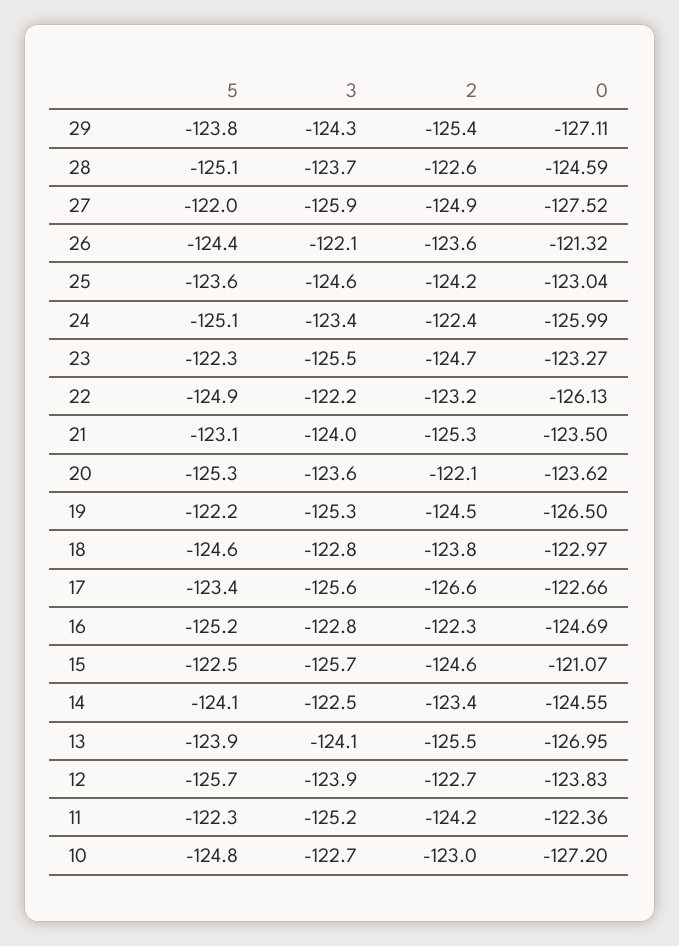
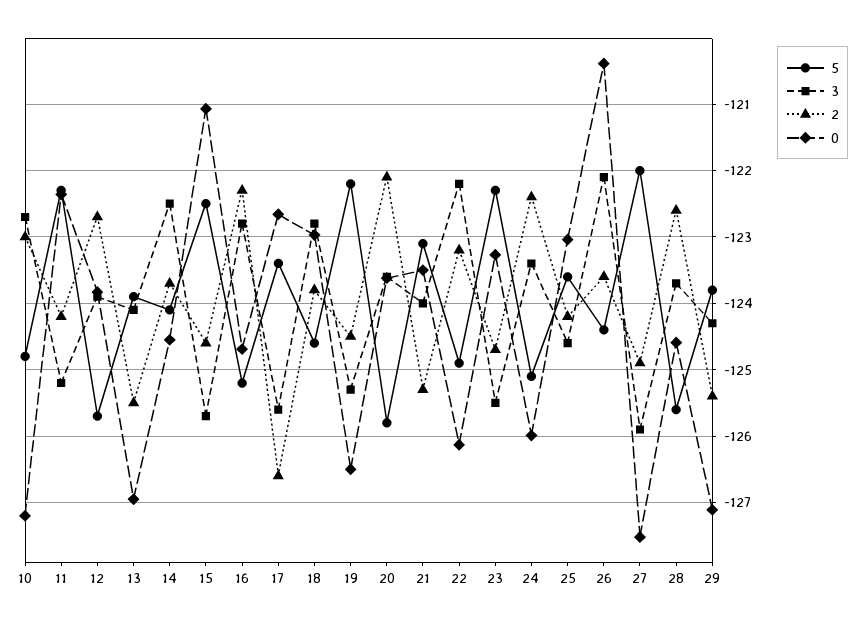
  {
    "5": {
      "29": -123.8,
-     "28": -125.1,
+     "28": -125.6,
      "27": -122,
      "26": -124.4,
      "25": -123.6,
      "24": -125.1,
      "23": -122.3,
      "22": -124.9,
      "21": -123.1,
-     "20": -125.3,
+     "20": -125.8,
      "19": -122.2,
      "18": -124.6,
      "17": -123.4,
      "16": -125.2,
      "15": -122.5,
      "14": -124.1,
      "13": -123.9,
      "12": -125.7,
      "11": -122.3,
      "10": -124.8
    },
    "3": {
      "29": -124.3,
      "28": -123.7,
      "27": -125.9,
      "26": -122.1,
      "25": -124.6,
      "24": -123.4,
      "23": -125.5,
      "22": -122.2,
      "21": -124,
      "20": -123.6,
      "19": -125.3,
      "18": -122.8,
      "17": -125.6,
      "16": -122.8,
      "15": -125.7,
      "14": -122.5,
      "13": -124.1,
      "12": -123.9,
      "11": -125.2,
      "10": -122.7
    },
    "2": {
      "29": -125.4,
      "28": -122.6,
      "27": -124.9,
      "26": -123.6,
      "25": -124.2,
      "24": -122.4,
      "23": -124.7,
      "22": -123.2,
      "21": -125.3,
      "20": -122.1,
      "19": -124.5,
      "18": -123.8,
      "17": -126.6,
      "16": -122.3,
      "15": -124.6,
-     "14": -123.4,
+     "14": -123.7,
      "13": -125.5,
      "12": -122.7,
      "11": -124.2,
      "10": -123
    },
    "0": {
      "29": -127.11,
      "28": -124.59,
      "27": -127.52,
-     "26": -121.32,
+     "26": -120.4,
      "25": -123.04,
      "24": -125.99,
      "23": -123.27,
      "22": -126.13,
      "21": -123.5,
      "20": -123.62,
      "19": -126.5,
      "18": -122.97,
      "17": -122.66,
      "16": -124.69,
      "15": -121.07,
      "14": -124.55,
      "13": -126.95,
      "12": -123.83,
      "11": -122.36,
      "10": -127.2
    }
  }

